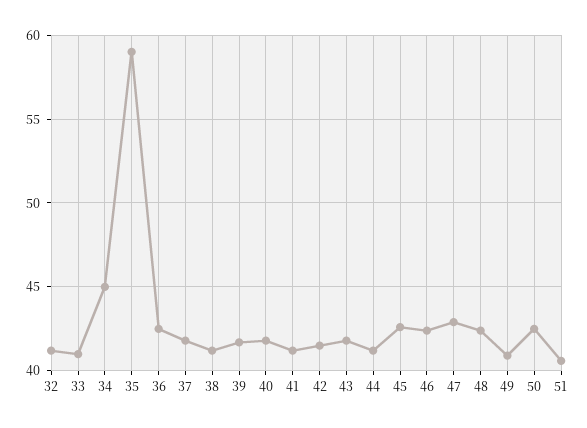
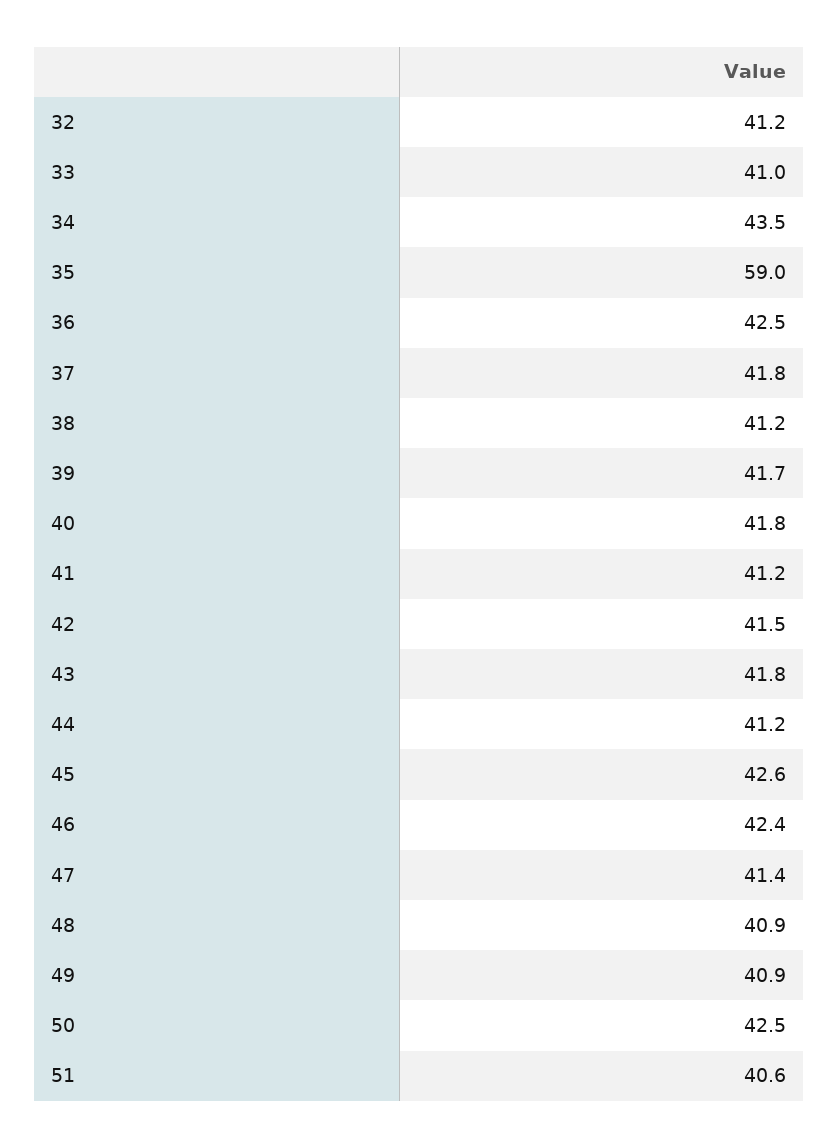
  {
    "32": 41.2,
    "33": 41,
-   "34": 45,
+   "34": 43.5,
    "35": 59,
    "36": 42.5,
    "37": 41.8,
    "38": 41.2,
    "39": 41.7,
    "40": 41.8,
    "41": 41.2,
    "42": 41.5,
    "43": 41.8,
    "44": 41.2,
    "45": 42.6,
    "46": 42.4,
-   "47": 43,
+   "47": 41.4,
-   "48": 42.5,
+   "48": 40.9,
    "49": 40.9,
    "50": 42.5,
    "51": 40.6
  }

